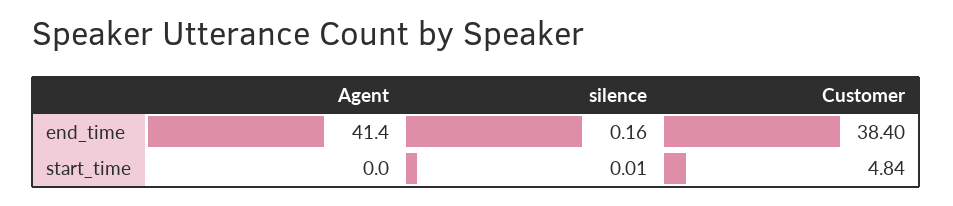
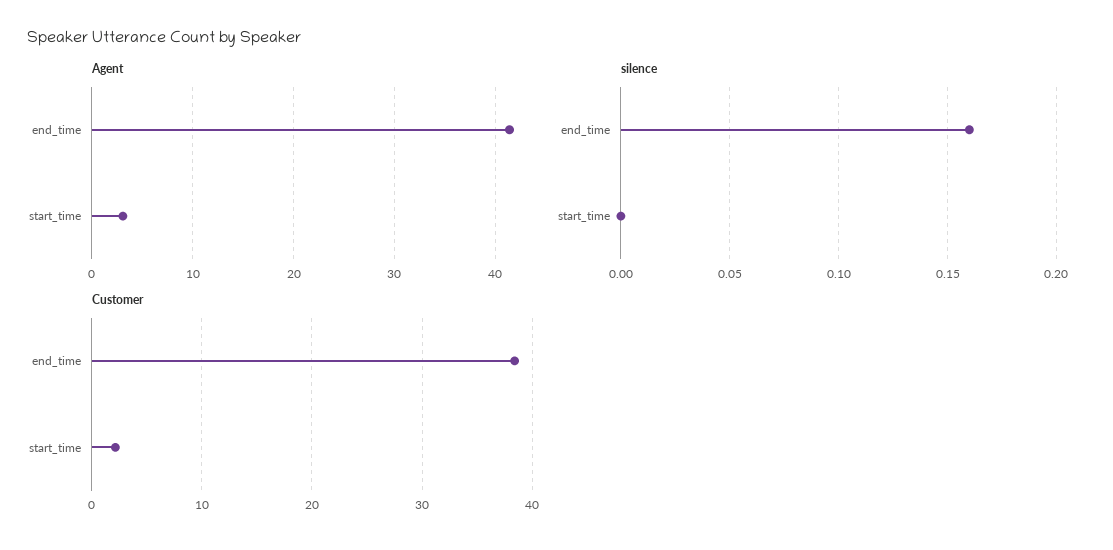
  {
    "Agent": {
      "end_time": 41.4,
-     "start_time": 0
+     "start_time": 3
    },
    "silence": {
      "end_time": 0.16,
-     "start_time": 0.01
+     "start_time": 0
    },
    "Customer": {
      "end_time": 38.4,
-     "start_time": 4.84
+     "start_time": 2
    }
  }

